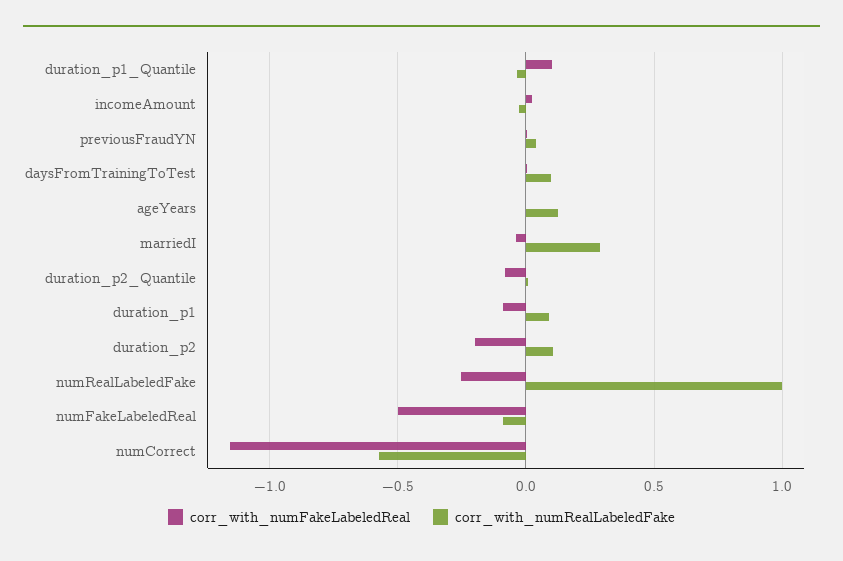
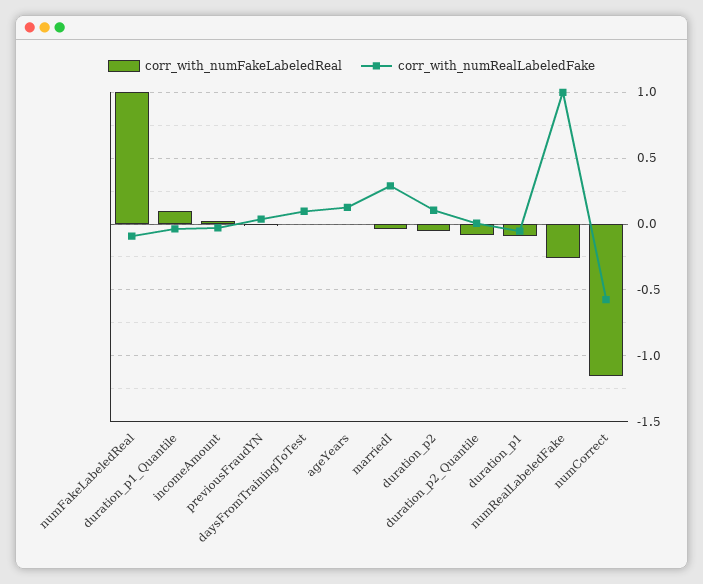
  {
    "corr_with_numFakeLabeledReal": {
      "duration_p1_Quantile": 0.1,
      "incomeAmount": 0.05,
      "previousFraudYN": 0,
      "daysFromTrainingToTest": 0,
      "ageYears": 0,
      "marriedI": -0.05,
      "duration_p2_Quantile": -0.1,
      "duration_p1": -0.1,
-     "duration_p2": -0.2,
+     "duration_p2": -0.05,
      "numRealLabeledFake": -0.25,
-     "numFakeLabeledReal": -0.5,
+     "numFakeLabeledReal": 1,
      "numCorrect": -1.15
    },
    "corr_with_numRealLabeledFake": {
      "duration_p1_Quantile": -0.05,
      "incomeAmount": -0.05,
      "previousFraudYN": 0.05,
      "daysFromTrainingToTest": 0.1,
      "ageYears": 0.15,
      "marriedI": 0.3,
      "duration_p2_Quantile": 0,
-     "duration_p1": 0.1,
+     "duration_p1": -0.05,
      "duration_p2": 0.1,
      "numRealLabeledFake": 1,
      "numFakeLabeledReal": -0.1,
      "numCorrect": -0.55
    }
  }

